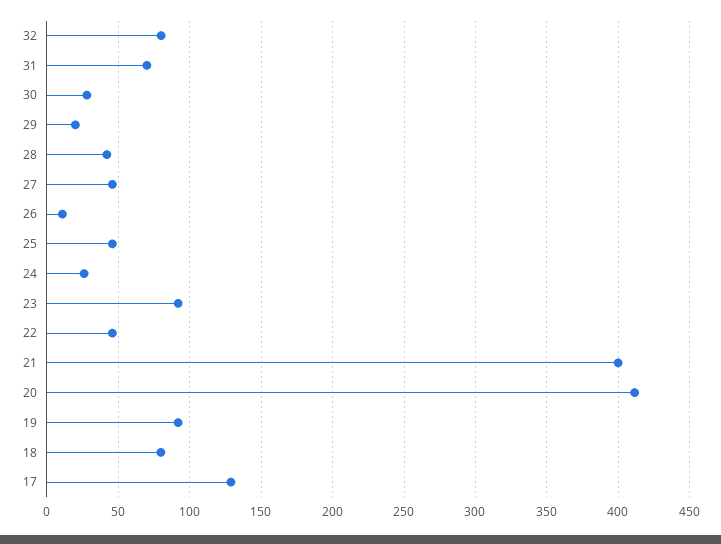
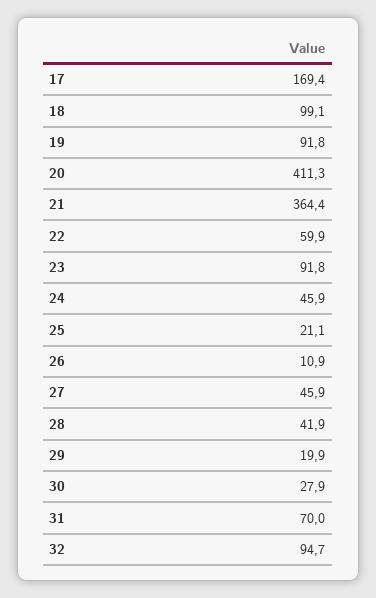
  {
-   "32": 80,
+   "32": 94.7,
    "31": 70,
    "30": 27.9,
    "29": 19.9,
    "28": 41.9,
    "27": 45.9,
    "26": 10.9,
-   "25": 45,
+   "25": 21.1,
-   "24": 25,
+   "24": 45.9,
    "23": 91.8,
-   "22": 45,
+   "22": 59.9,
-   "21": 400,
+   "21": 364.4,
    "20": 411.3,
    "19": 91.8,
-   "18": 80,
+   "18": 99.1,
-   "17": 130
+   "17": 169.4
  }

